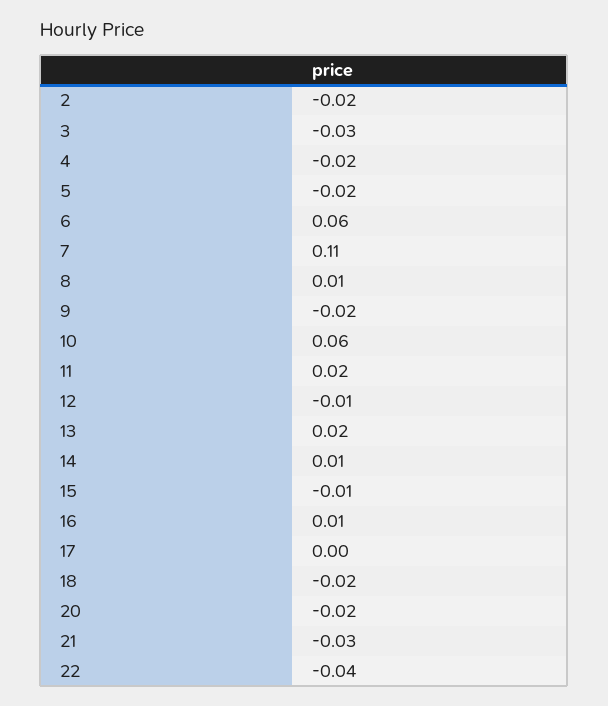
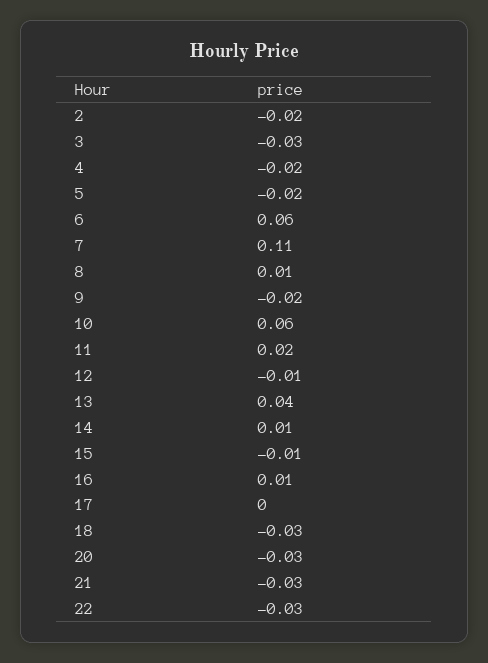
  {
    "2": -0.02,
    "3": -0.03,
    "4": -0.02,
    "5": -0.02,
    "6": 0.06,
    "7": 0.11,
    "8": 0.01,
    "9": -0.02,
    "10": 0.06,
    "11": 0.02,
    "12": -0.01,
-   "13": 0.02,
+   "13": 0.04,
    "14": 0.01,
    "15": -0.01,
    "16": 0.01,
    "17": 0,
-   "18": -0.02,
+   "18": -0.03,
-   "20": -0.02,
+   "20": -0.03,
    "21": -0.03,
-   "22": -0.04
+   "22": -0.03
  }

